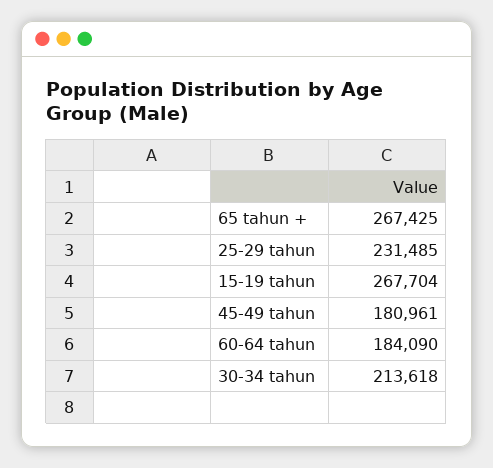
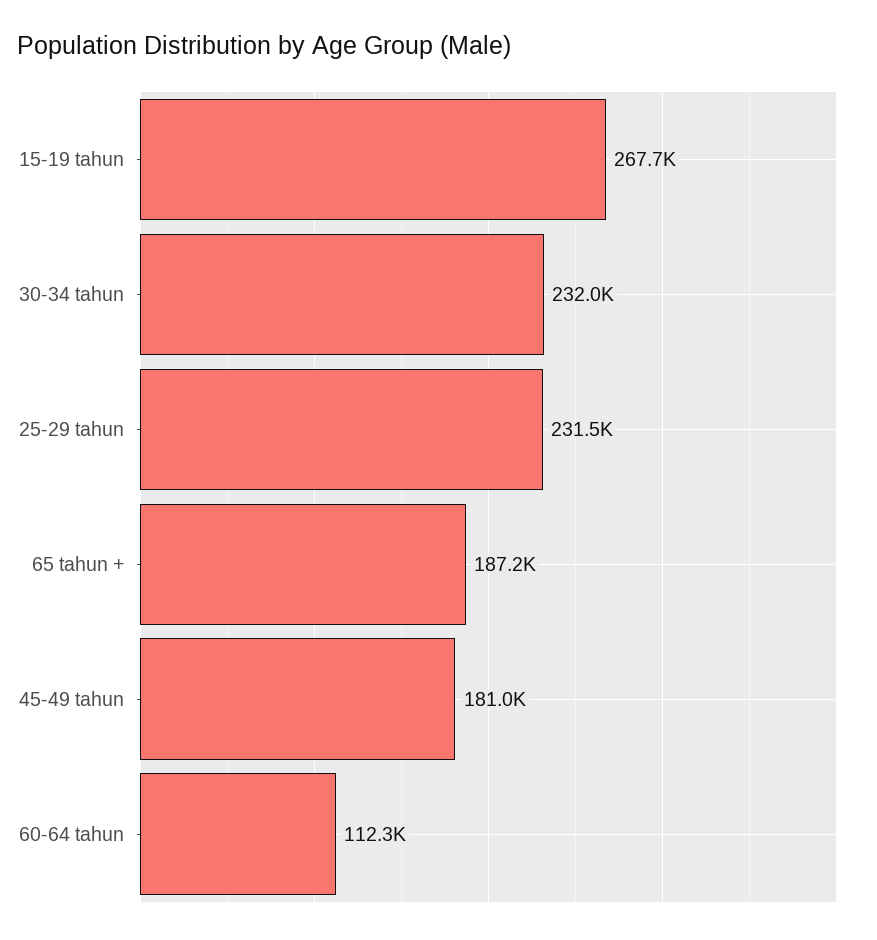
  {
-   "65 tahun +": 267425,
+   "65 tahun +": 187200,
    "25-29 tahun": 231485,
    "15-19 tahun": 267704,
    "45-49 tahun": 180961,
-   "60-64 tahun": 184090,
+   "60-64 tahun": 112300,
-   "30-34 tahun": 213618
+   "30-34 tahun": 232000
  }

